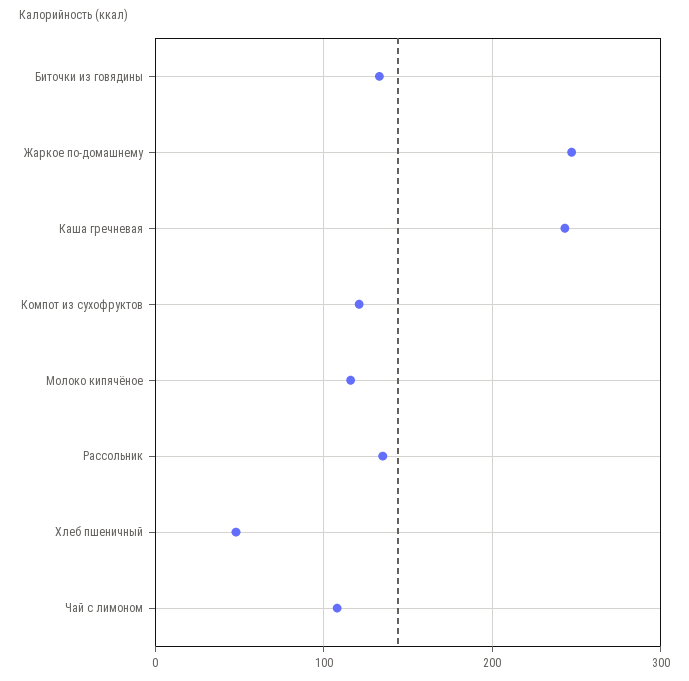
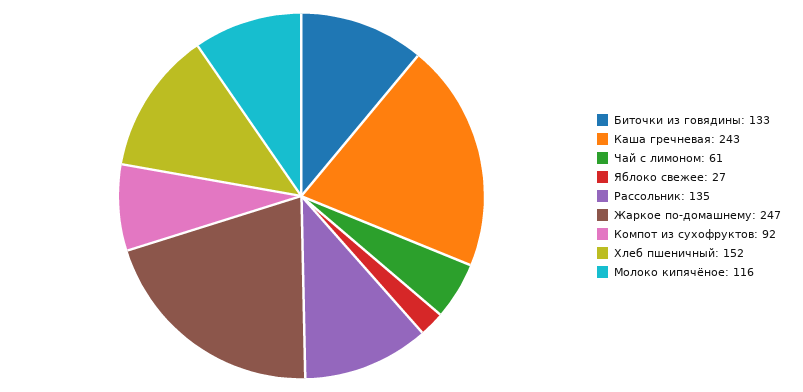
  {
    "Биточки из говядины": 133,
    "Жаркое по-домашнему": 247,
    "Каша гречневая": 243,
-   "Компот из сухофруктов": 120,
+   "Компот из сухофруктов": 92,
    "Молоко кипячёное": 116,
    "Рассольник": 135,
-   "Хлеб пшеничный": 50,
+   "Хлеб пшеничный": 152,
-   "Чай с лимоном": 110
+   "Чай с лимоном": 61,
+   "Яблоко свежее": 27
  }

